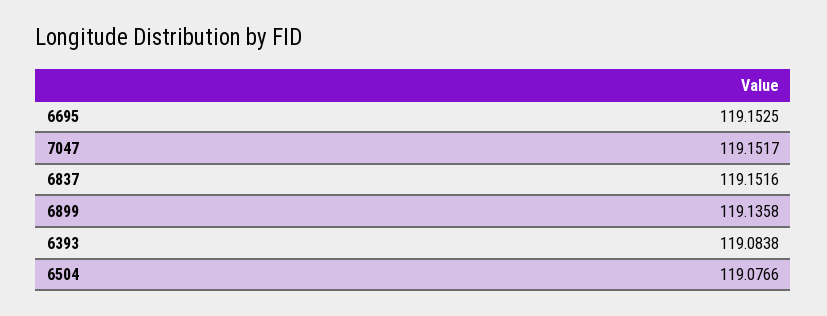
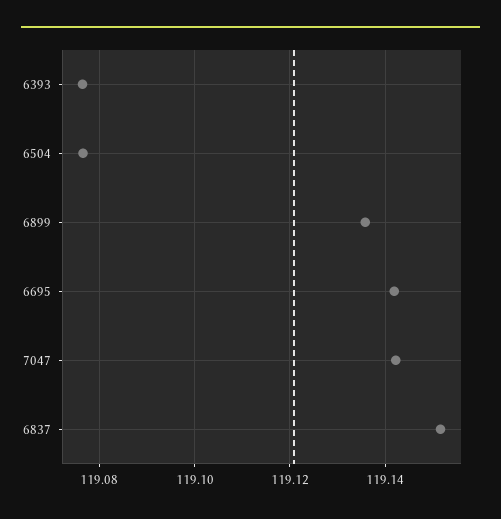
  {
-   "6695": 119.1525,
+   "6695": 119.142,
-   "7047": 119.1517,
+   "7047": 119.142,
    "6837": 119.1516,
    "6899": 119.1358,
-   "6393": 119.0838,
+   "6393": 119.076,
    "6504": 119.0766
  }

